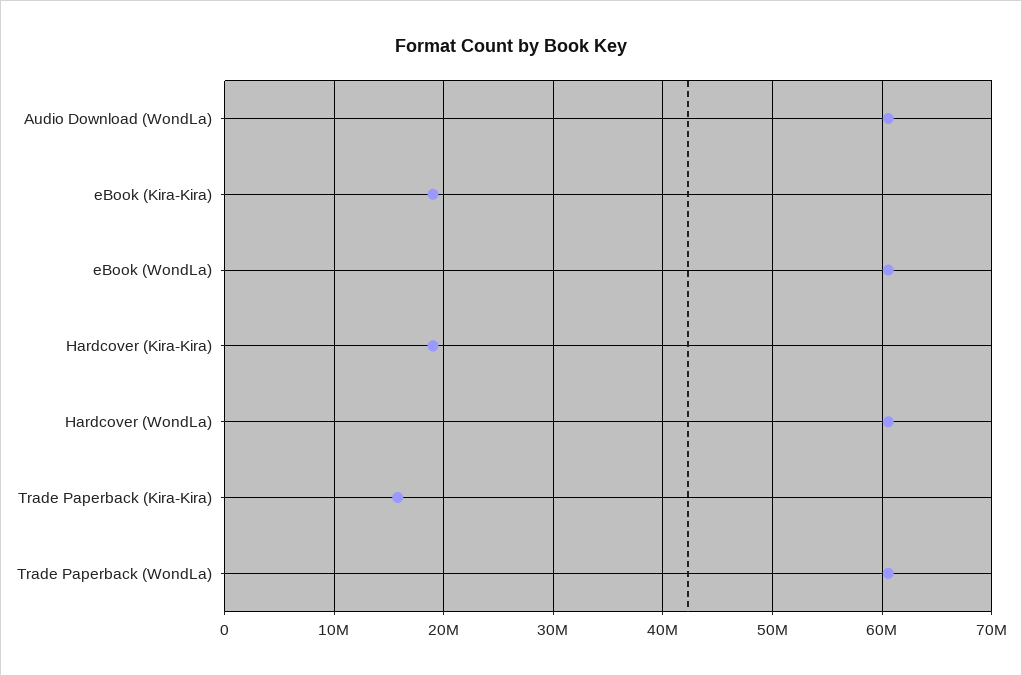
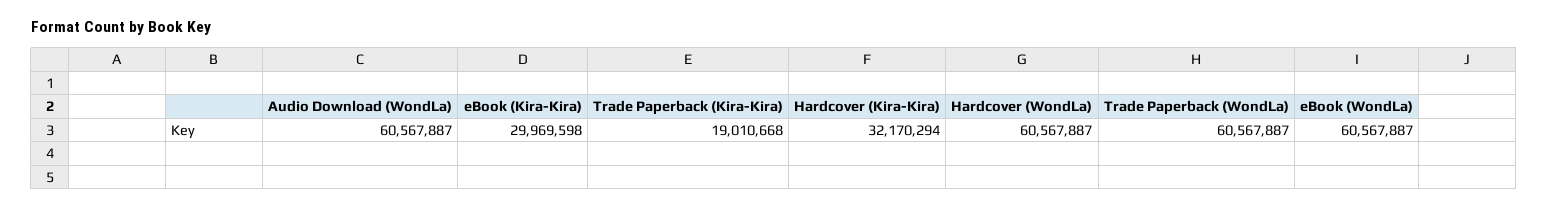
  {
    "Audio Download (WondLa)": 60567887,
-   "eBook (Kira-Kira)": 19000000,
+   "eBook (Kira-Kira)": 29969598,
    "eBook (WondLa)": 60567887,
-   "Hardcover (Kira-Kira)": 19000000,
+   "Hardcover (Kira-Kira)": 32170294,
    "Hardcover (WondLa)": 60567887,
-   "Trade Paperback (Kira-Kira)": 16000000,
+   "Trade Paperback (Kira-Kira)": 19010668,
    "Trade Paperback (WondLa)": 60567887
  }

